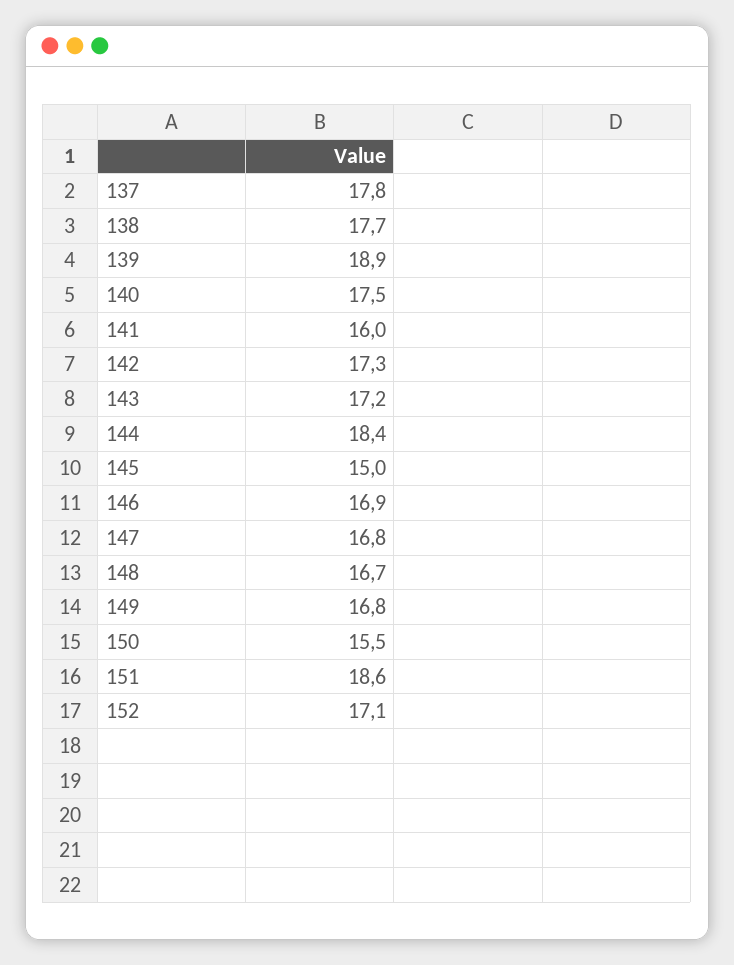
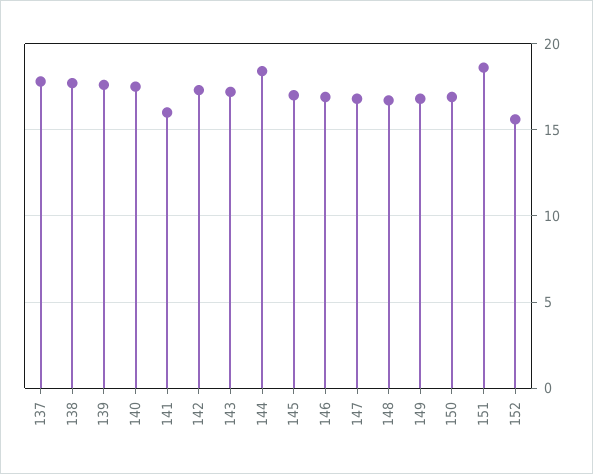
  {
    "137": 17.8,
    "138": 17.7,
-   "139": 18.9,
+   "139": 17.5,
    "140": 17.5,
    "141": 16,
    "142": 17.3,
    "143": 17.2,
    "144": 18.4,
-   "145": 15,
+   "145": 17,
    "146": 16.9,
    "147": 16.8,
    "148": 16.7,
    "149": 16.8,
-   "150": 15.5,
+   "150": 17,
    "151": 18.6,
-   "152": 17.1
+   "152": 15.5
  }

